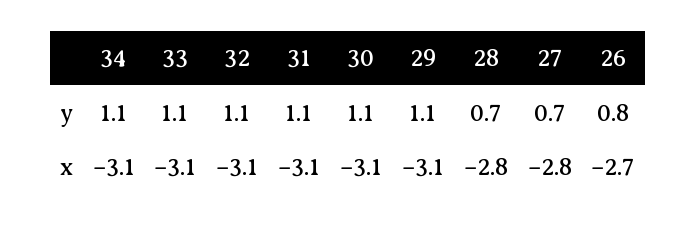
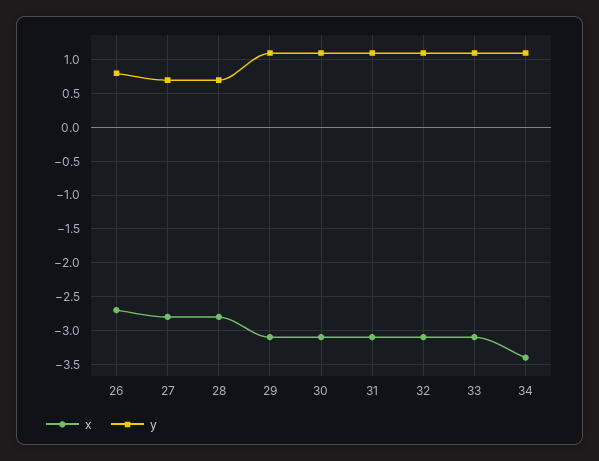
  {
    "y": {
      "34": 1.1,
      "33": 1.1,
      "32": 1.1,
      "31": 1.1,
      "30": 1.1,
      "29": 1.1,
      "28": 0.7,
      "27": 0.7,
      "26": 0.8
    },
    "x": {
-     "34": -3.1,
+     "34": -3.4,
      "33": -3.1,
      "32": -3.1,
      "31": -3.1,
      "30": -3.1,
      "29": -3.1,
      "28": -2.8,
      "27": -2.8,
      "26": -2.7
    }
  }

